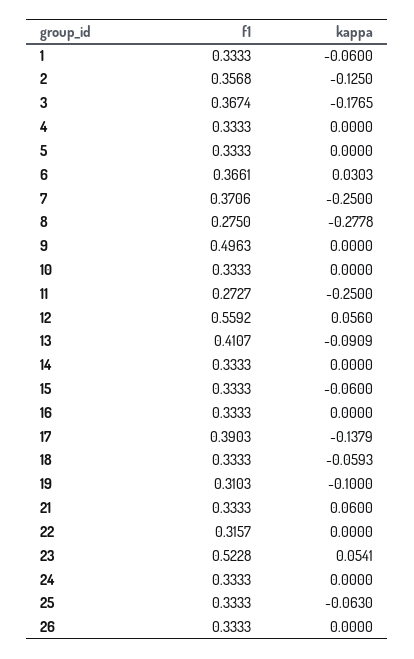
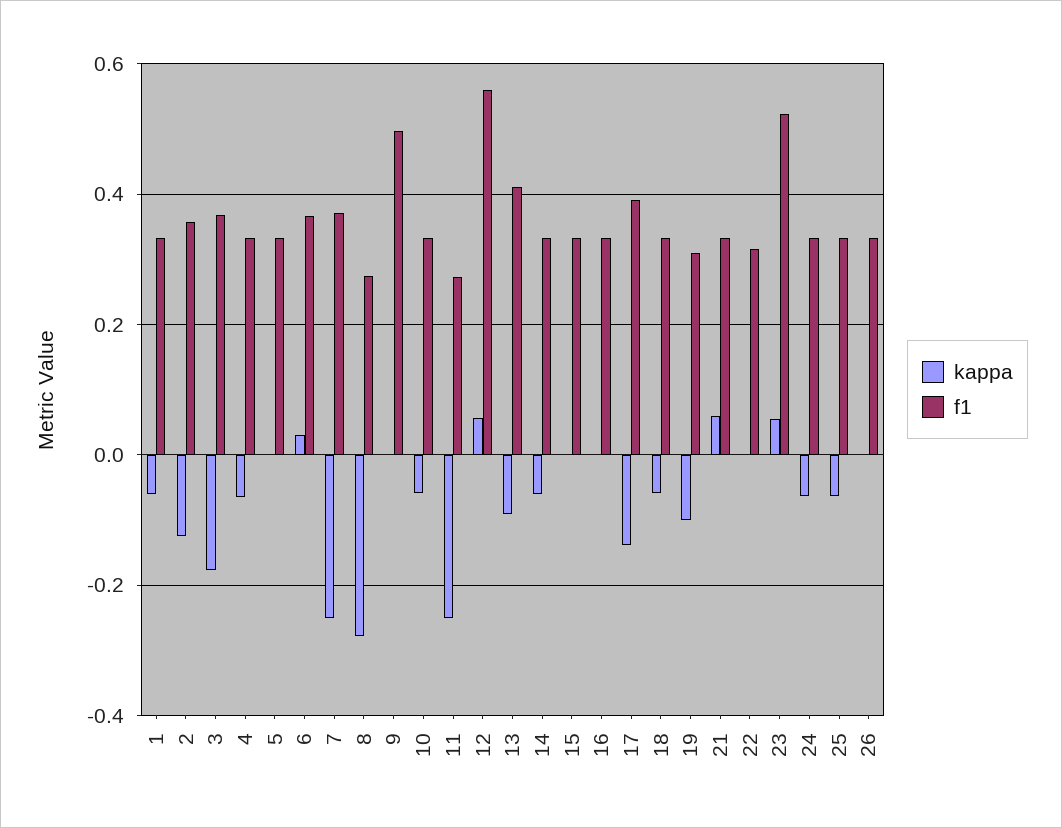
  {
    "f1": {
      "1": 0.3333,
      "2": 0.3568,
      "3": 0.3674,
      "4": 0.3333,
      "5": 0.3333,
      "6": 0.3661,
      "7": 0.3706,
      "8": 0.275,
      "9": 0.4963,
      "10": 0.3333,
      "11": 0.2727,
      "12": 0.5592,
      "13": 0.4107,
      "14": 0.3333,
      "15": 0.3333,
      "16": 0.3333,
      "17": 0.3903,
      "18": 0.3333,
      "19": 0.3103,
      "21": 0.3333,
      "22": 0.3157,
      "23": 0.5228,
      "24": 0.3333,
      "25": 0.3333,
      "26": 0.3333
    },
    "kappa": {
      "1": -0.06,
      "2": -0.125,
      "3": -0.1765,
-     "4": 0,
+     "4": -0.06,
      "5": 0,
      "6": 0.0303,
      "7": -0.25,
      "8": -0.2778,
      "9": 0,
-     "10": 0,
+     "10": -0.06,
      "11": -0.25,
      "12": 0.056,
      "13": -0.0909,
-     "14": 0,
+     "14": -0.06,
-     "15": -0.06,
+     "15": 0,
      "16": 0,
      "17": -0.1379,
      "18": -0.0593,
      "19": -0.1,
      "21": 0.06,
      "22": 0,
      "23": 0.0541,
-     "24": 0,
+     "24": -0.06,
      "25": -0.063,
      "26": 0
    }
  }

